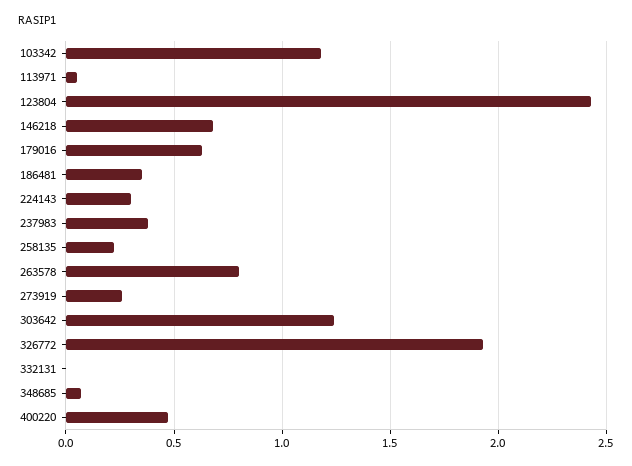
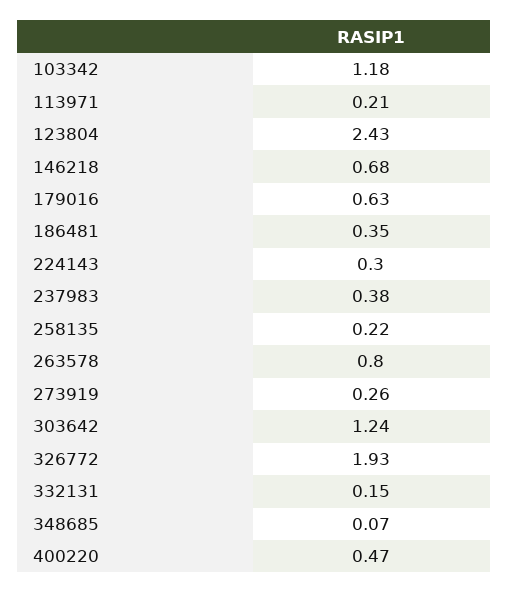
  {
    "103342": 1.18,
-   "113971": 0.05,
+   "113971": 0.21,
    "123804": 2.43,
    "146218": 0.68,
    "179016": 0.63,
    "186481": 0.35,
    "224143": 0.3,
    "237983": 0.38,
    "258135": 0.22,
    "263578": 0.8,
    "273919": 0.26,
    "303642": 1.24,
    "326772": 1.93,
-   "332131": 0,
+   "332131": 0.15,
    "348685": 0.07,
    "400220": 0.47
  }

